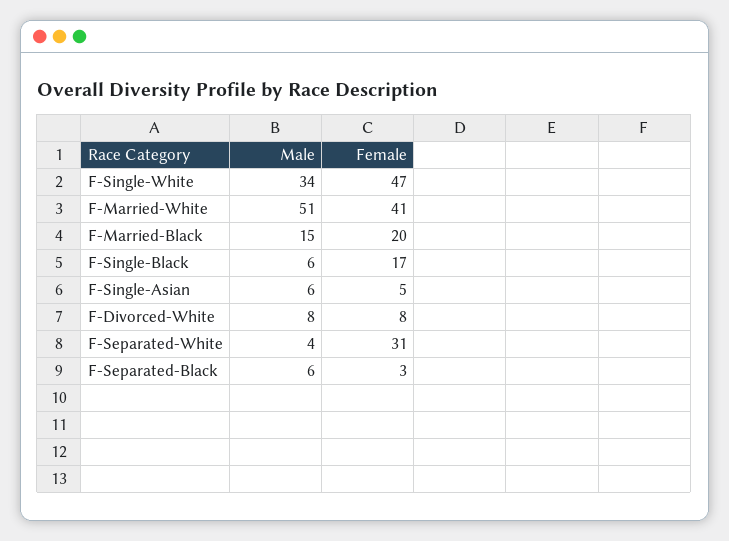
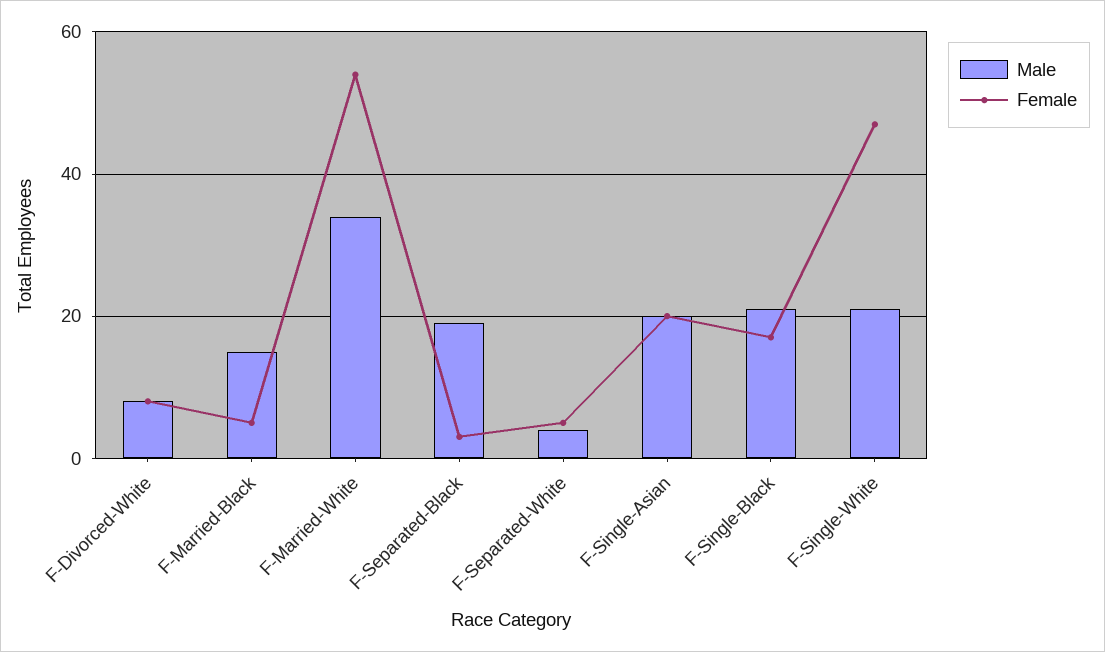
  {
    "Male": {
-     "F-Single-White": 34,
+     "F-Single-White": 20,
-     "F-Married-White": 51,
+     "F-Married-White": 35,
      "F-Married-Black": 15,
-     "F-Single-Black": 6,
+     "F-Single-Black": 20,
-     "F-Single-Asian": 6,
+     "F-Single-Asian": 20,
      "F-Divorced-White": 8,
      "F-Separated-White": 4,
-     "F-Separated-Black": 6
+     "F-Separated-Black": 20
    },
    "Female": {
      "F-Single-White": 47,
-     "F-Married-White": 41,
+     "F-Married-White": 55,
-     "F-Married-Black": 20,
+     "F-Married-Black": 5,
      "F-Single-Black": 17,
-     "F-Single-Asian": 5,
+     "F-Single-Asian": 20,
      "F-Divorced-White": 8,
-     "F-Separated-White": 31,
+     "F-Separated-White": 5,
      "F-Separated-Black": 3
    }
  }

